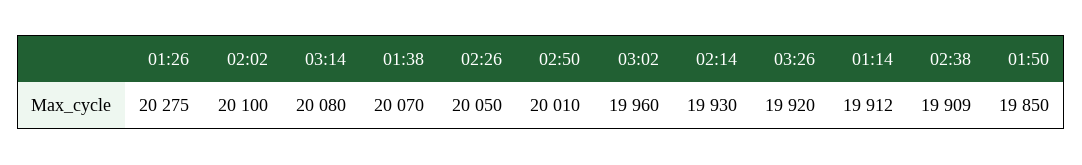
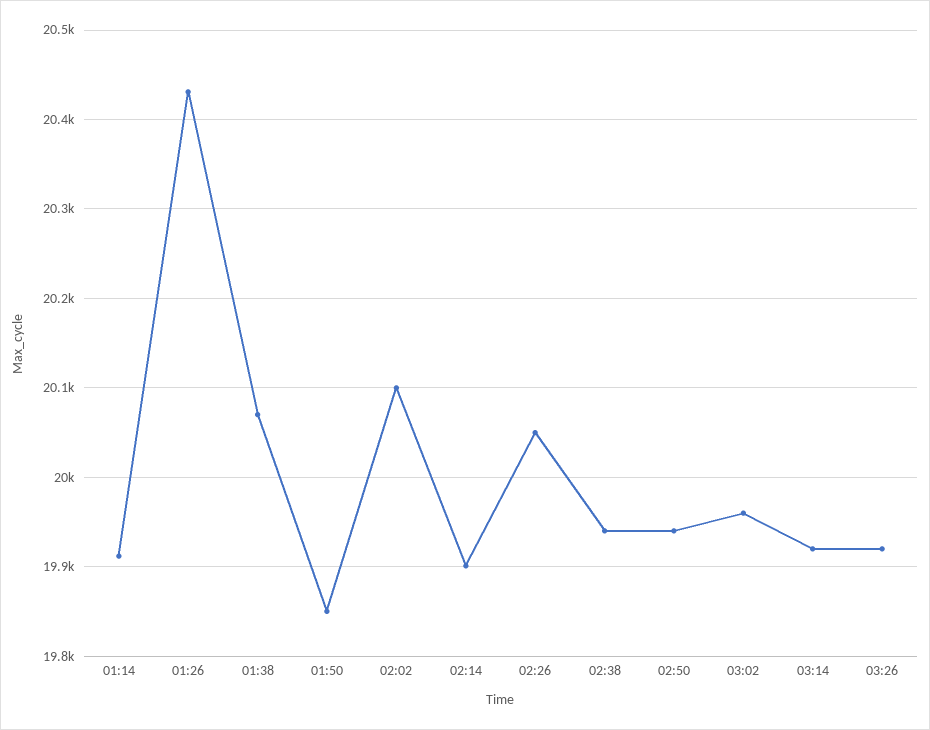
  {
-   "01:26": 20275,
+   "01:26": 20430,
    "02:02": 20100,
-   "03:14": 20080,
+   "03:14": 19920,
    "01:38": 20070,
    "02:26": 20050,
-   "02:50": 20010,
+   "02:50": 19940,
    "03:02": 19960,
-   "02:14": 19930,
+   "02:14": 19900,
    "03:26": 19920,
    "01:14": 19912,
-   "02:38": 19909,
+   "02:38": 19940,
    "01:50": 19850
  }

